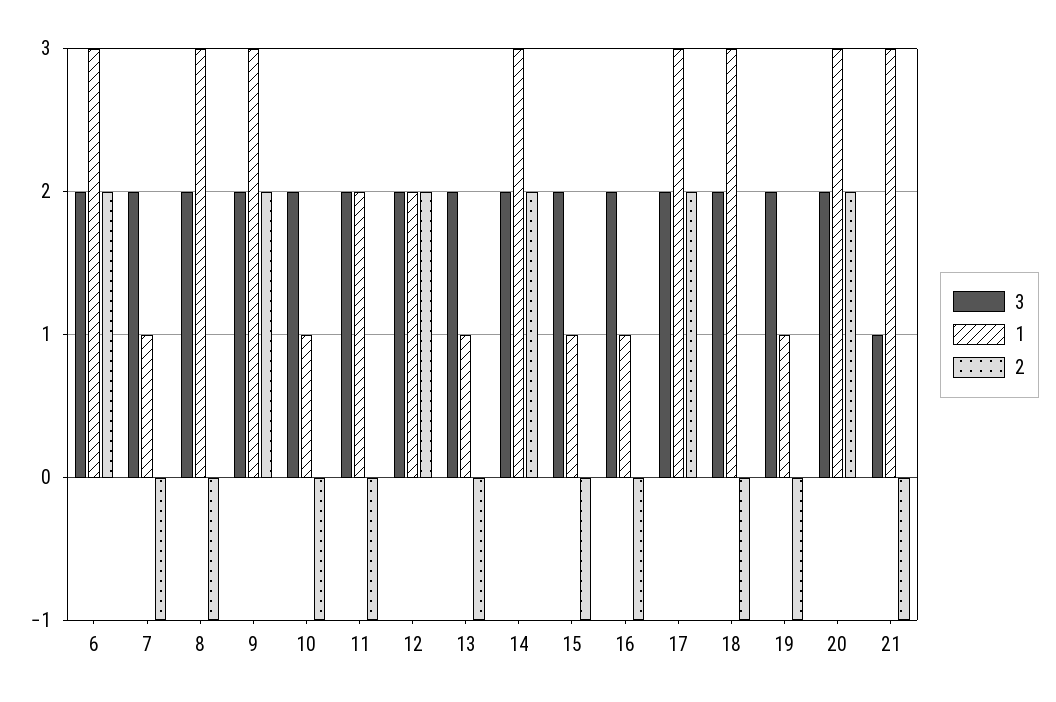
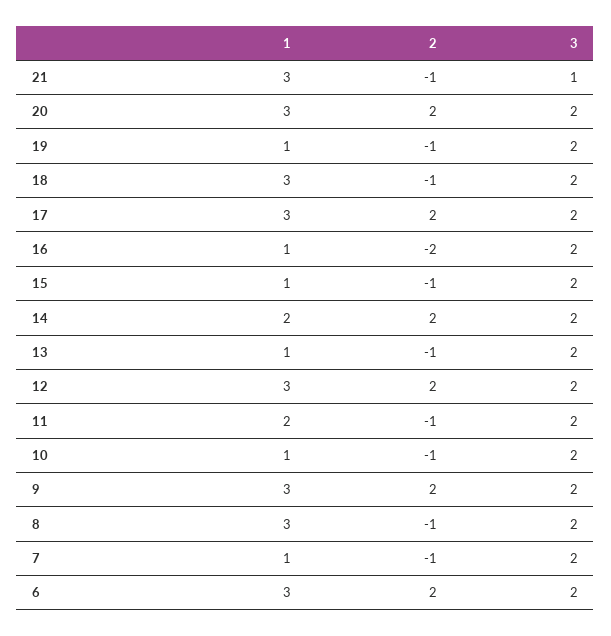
  {
    "3": {
      "6": 2,
      "7": 2,
      "8": 2,
      "9": 2,
      "10": 2,
      "11": 2,
      "12": 2,
      "13": 2,
      "14": 2,
      "15": 2,
      "16": 2,
      "17": 2,
      "18": 2,
      "19": 2,
      "20": 2,
      "21": 1
    },
    "1": {
      "6": 3,
      "7": 1,
      "8": 3,
      "9": 3,
      "10": 1,
      "11": 2,
-     "12": 2,
+     "12": 3,
      "13": 1,
-     "14": 3,
+     "14": 2,
      "15": 1,
      "16": 1,
      "17": 3,
      "18": 3,
      "19": 1,
      "20": 3,
      "21": 3
    },
    "2": {
      "6": 2,
      "7": -1,
      "8": -1,
      "9": 2,
      "10": -1,
      "11": -1,
      "12": 2,
      "13": -1,
      "14": 2,
      "15": -1,
-     "16": -1,
+     "16": -2,
      "17": 2,
      "18": -1,
      "19": -1,
      "20": 2,
      "21": -1
    }
  }

